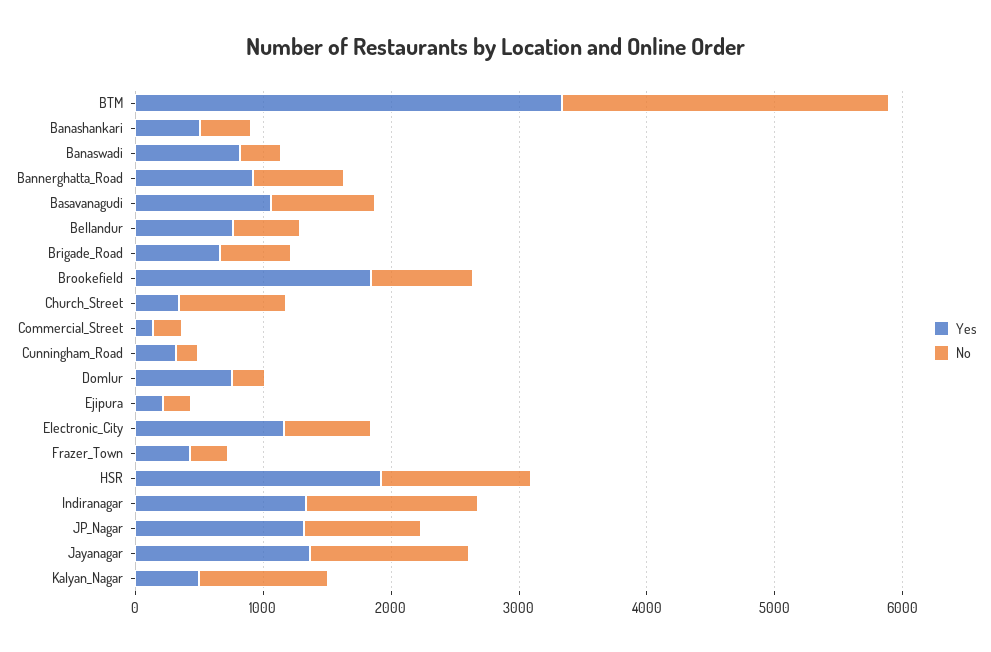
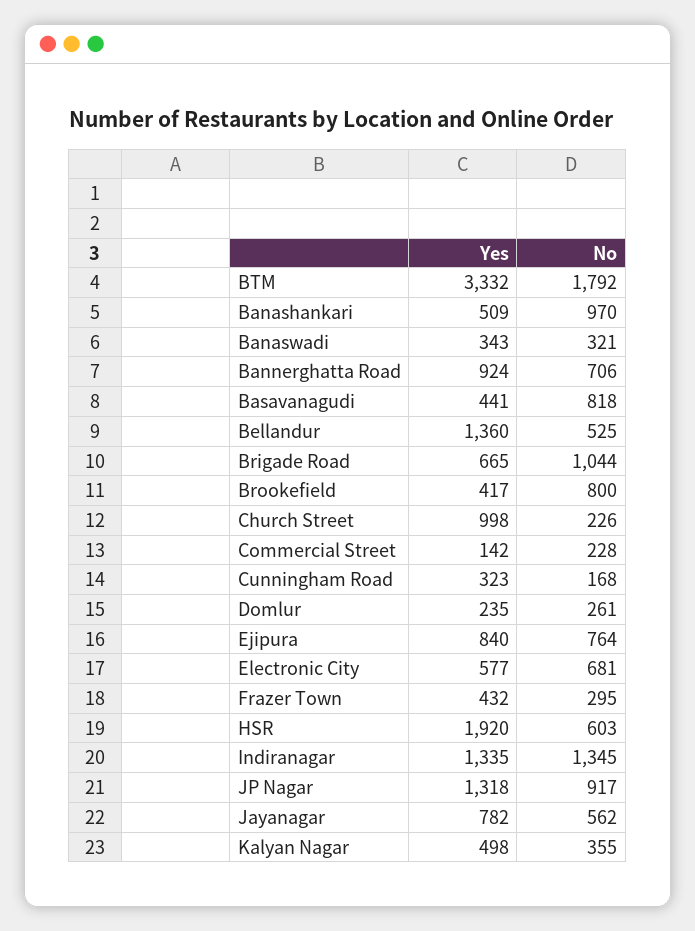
  {
    "Yes": {
      "BTM": 3332,
      "Banashankari": 509,
-     "Banaswadi": 800,
+     "Banaswadi": 343,
      "Bannerghatta_Road": 924,
-     "Basavanagudi": 1000,
+     "Basavanagudi": 441,
-     "Bellandur": 800,
+     "Bellandur": 1360,
      "Brigade_Road": 665,
-     "Brookefield": 1800,
+     "Brookefield": 417,
-     "Church_Street": 400,
+     "Church_Street": 998,
      "Commercial_Street": 142,
      "Cunningham_Road": 323,
-     "Domlur": 800,
+     "Domlur": 235,
-     "Ejipura": 200,
+     "Ejipura": 840,
-     "Electronic_City": 1200,
+     "Electronic_City": 577,
      "Frazer_Town": 432,
      "HSR": 1920,
      "Indiranagar": 1335,
      "JP_Nagar": 1318,
-     "Jayanagar": 1400,
+     "Jayanagar": 782,
      "Kalyan_Nagar": 498
    },
    "No": {
-     "BTM": 2600,
+     "BTM": 1792,
-     "Banashankari": 400,
+     "Banashankari": 970,
      "Banaswadi": 321,
      "Bannerghatta_Road": 706,
      "Basavanagudi": 818,
      "Bellandur": 525,
-     "Brigade_Road": 600,
+     "Brigade_Road": 1044,
      "Brookefield": 800,
-     "Church_Street": 800,
+     "Church_Street": 226,
      "Commercial_Street": 228,
      "Cunningham_Road": 168,
      "Domlur": 261,
-     "Ejipura": 200,
+     "Ejipura": 764,
      "Electronic_City": 681,
      "Frazer_Town": 295,
-     "HSR": 1200,
+     "HSR": 603,
      "Indiranagar": 1345,
      "JP_Nagar": 917,
-     "Jayanagar": 1200,
+     "Jayanagar": 562,
-     "Kalyan_Nagar": 1000
+     "Kalyan_Nagar": 355
    }
  }

